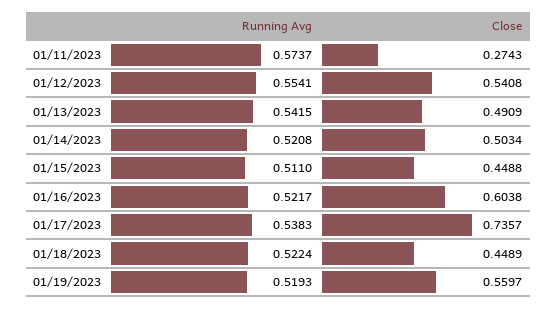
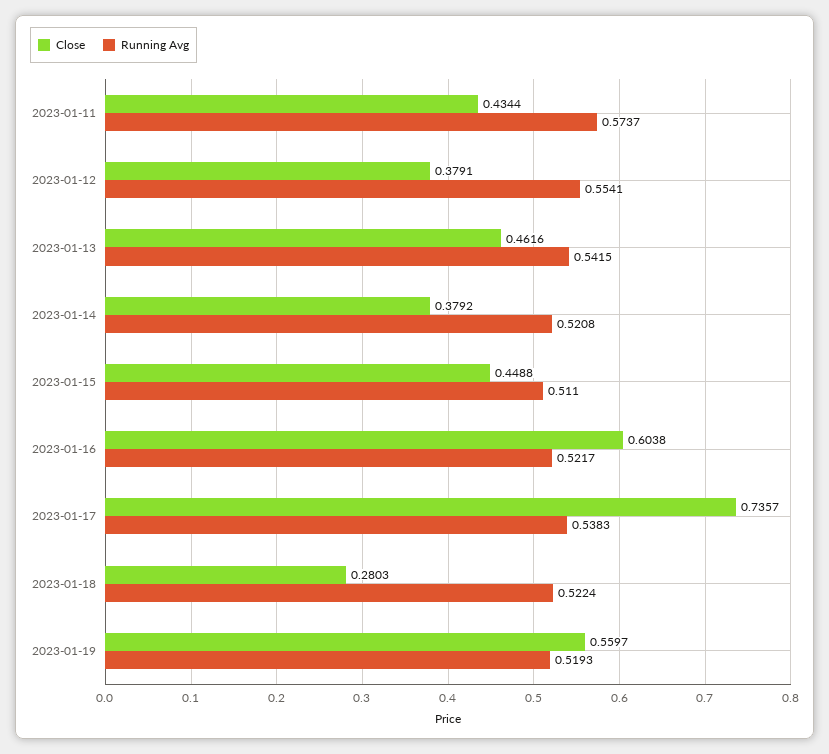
  {
    "Running Avg": {
      "01/11/2023": 0.5737,
      "01/12/2023": 0.5541,
      "01/13/2023": 0.5415,
      "01/14/2023": 0.5208,
      "01/15/2023": 0.511,
      "01/16/2023": 0.5217,
      "01/17/2023": 0.5383,
      "01/18/2023": 0.5224,
      "01/19/2023": 0.5193
    },
    "Close": {
-     "01/11/2023": 0.2743,
+     "01/11/2023": 0.4344,
-     "01/12/2023": 0.5408,
+     "01/12/2023": 0.3791,
-     "01/13/2023": 0.4909,
+     "01/13/2023": 0.4616,
-     "01/14/2023": 0.5034,
+     "01/14/2023": 0.3792,
      "01/15/2023": 0.4488,
      "01/16/2023": 0.6038,
      "01/17/2023": 0.7357,
-     "01/18/2023": 0.4489,
+     "01/18/2023": 0.2803,
      "01/19/2023": 0.5597
    }
  }

